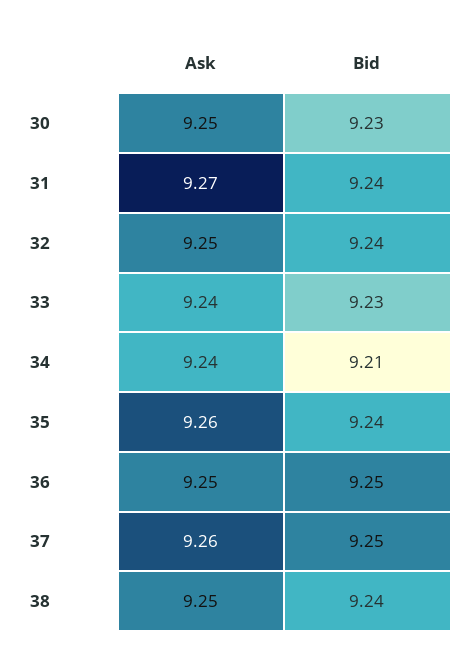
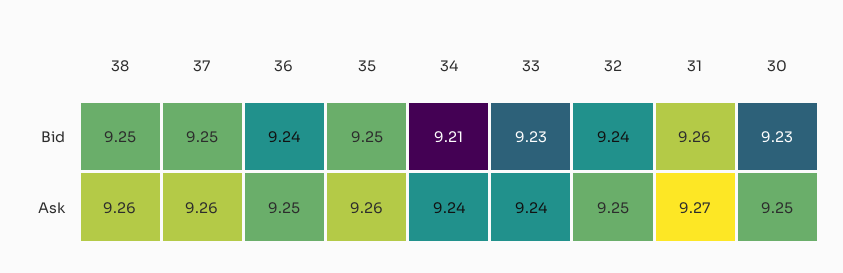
  {
    "Ask": {
      "30": 9.25,
      "31": 9.27,
      "32": 9.25,
      "33": 9.24,
      "34": 9.24,
      "35": 9.26,
      "36": 9.25,
      "37": 9.26,
-     "38": 9.25
+     "38": 9.26
    },
    "Bid": {
      "30": 9.23,
-     "31": 9.24,
+     "31": 9.26,
      "32": 9.24,
      "33": 9.23,
      "34": 9.21,
-     "35": 9.24,
+     "35": 9.25,
-     "36": 9.25,
+     "36": 9.24,
      "37": 9.25,
-     "38": 9.24
+     "38": 9.25
    }
  }

